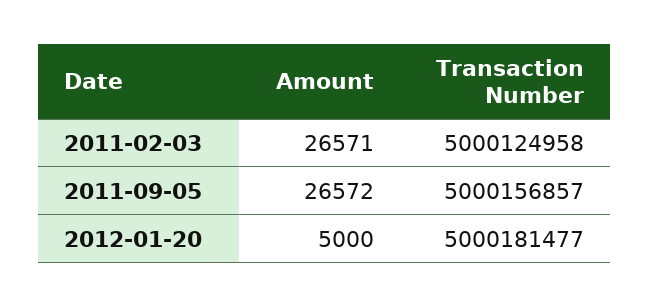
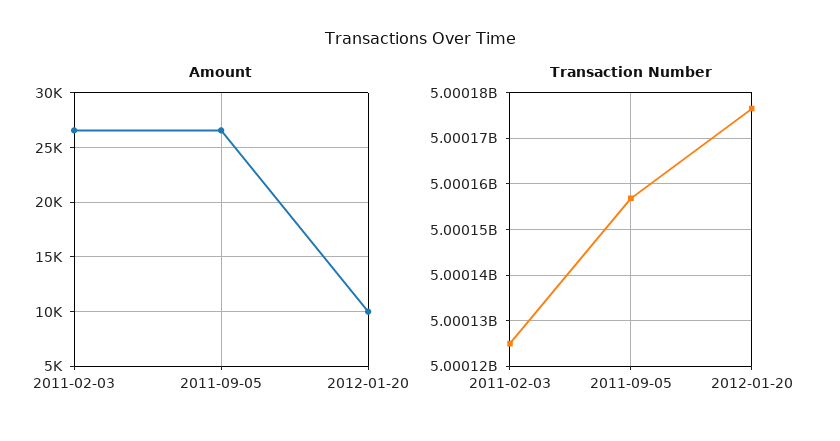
  {
    "Amount": {
      "2011-02-03": 26571,
      "2011-09-05": 26572,
-     "2012-01-20": 5000
+     "2012-01-20": 10000
    },
    "Transaction Number": {
      "2011-02-03": 5000124958,
      "2011-09-05": 5000156857,
-     "2012-01-20": 5000181477
+     "2012-01-20": 5000176000
    }
  }

